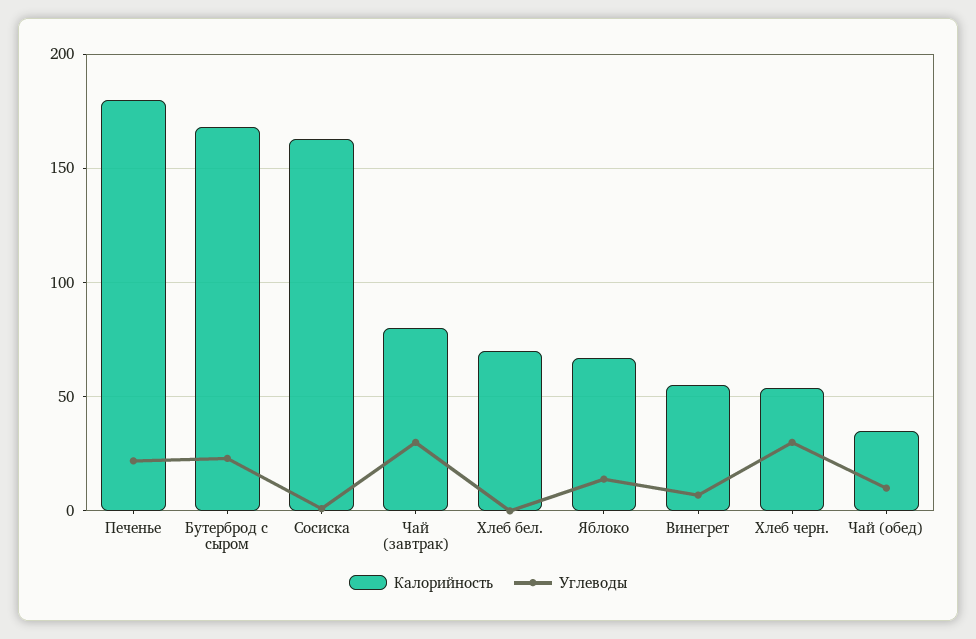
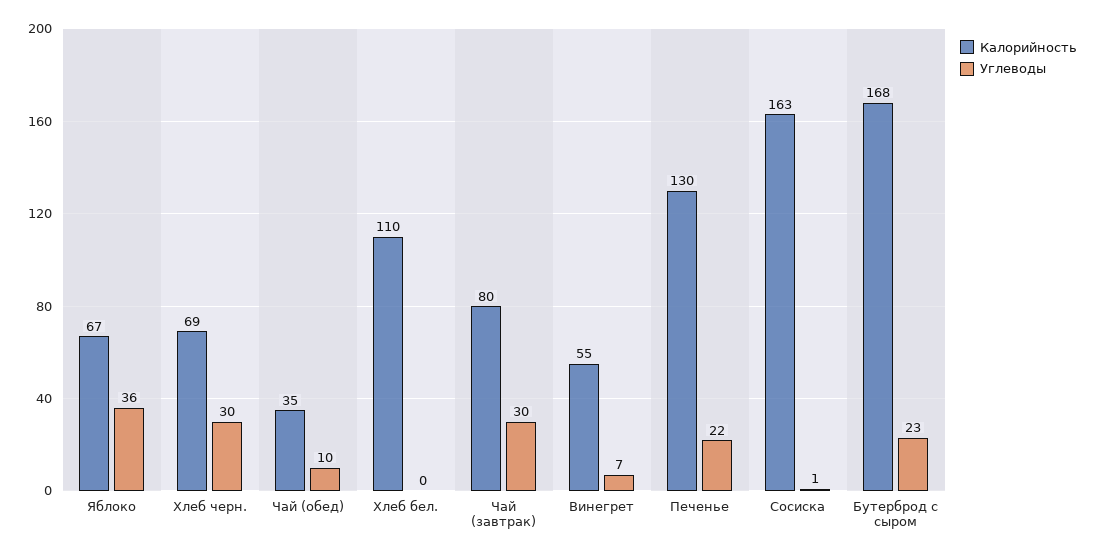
  {
    "Калорийность": {
-     "Печенье": 180,
+     "Печенье": 130,
      "Бутерброд с сыром": 168,
      "Сосиска": 163,
      "Чай (завтрак)": 80,
-     "Хлеб бел.": 70,
+     "Хлеб бел.": 110,
      "Яблоко": 67,
      "Винегрет": 55,
-     "Хлеб черн.": 55,
+     "Хлеб черн.": 69,
      "Чай (обед)": 35
    },
    "Углеводы": {
      "Печенье": 22,
      "Бутерброд с сыром": 23,
      "Сосиска": 1,
      "Чай (завтрак)": 30,
      "Хлеб бел.": 0,
-     "Яблоко": 15,
+     "Яблоко": 36,
      "Винегрет": 7,
      "Хлеб черн.": 30,
      "Чай (обед)": 10
    }
  }

